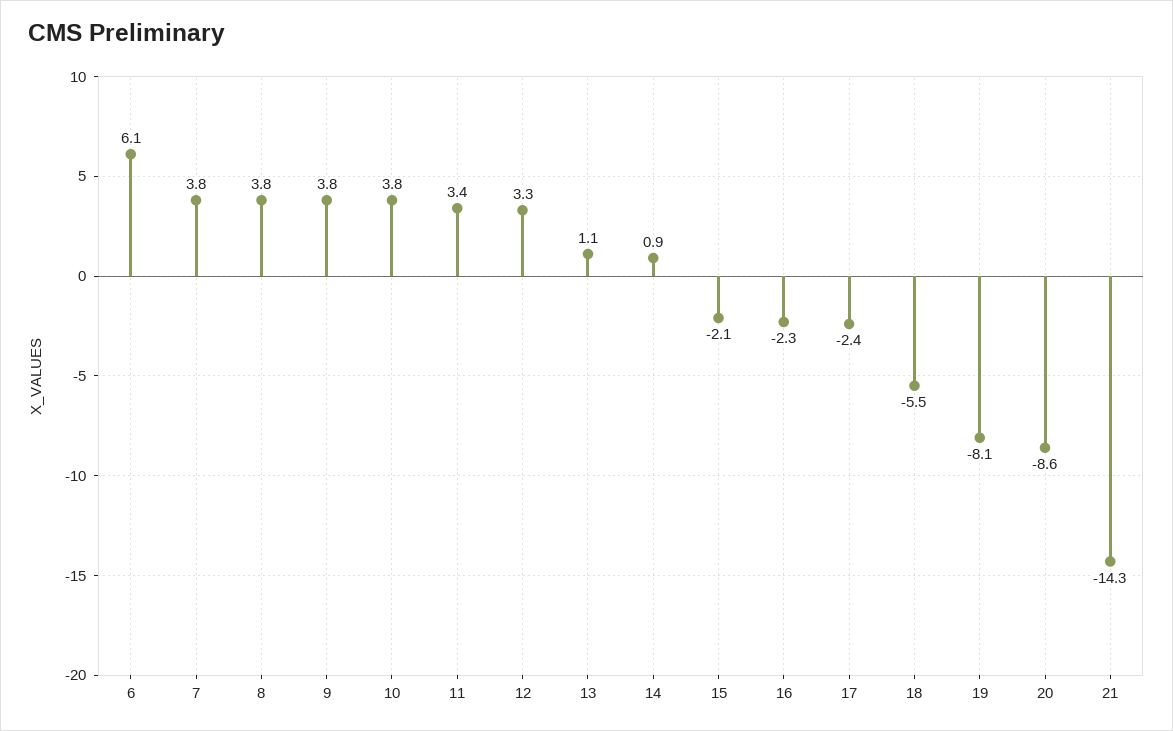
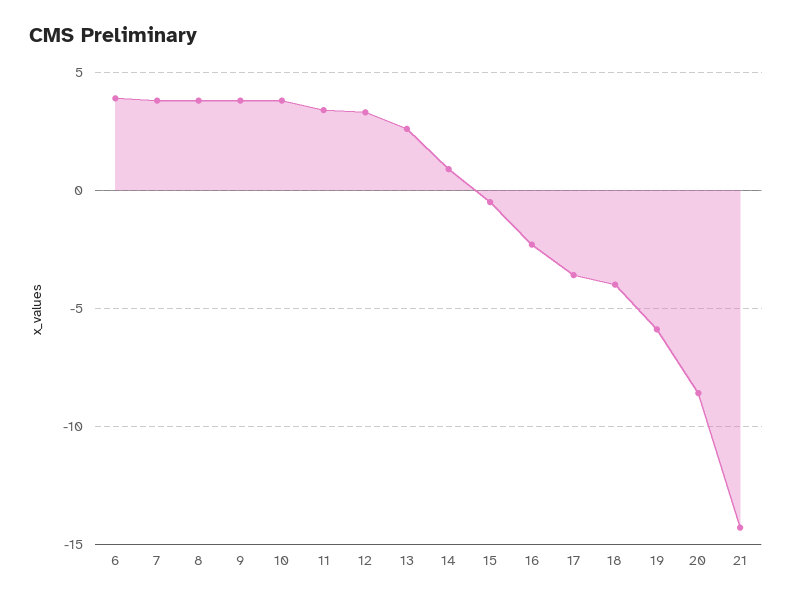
  {
-   "6": 6.1,
+   "6": 4,
    "7": 3.8,
    "8": 3.8,
    "9": 3.8,
    "10": 3.8,
    "11": 3.4,
    "12": 3.3,
-   "13": 1.1,
+   "13": 2.5,
    "14": 0.9,
-   "15": -2.1,
+   "15": -0.5,
    "16": -2.3,
-   "17": -2.4,
+   "17": -3.5,
-   "18": -5.5,
+   "18": -4,
-   "19": -8.1,
+   "19": -6,
    "20": -8.6,
    "21": -14.3
  }

